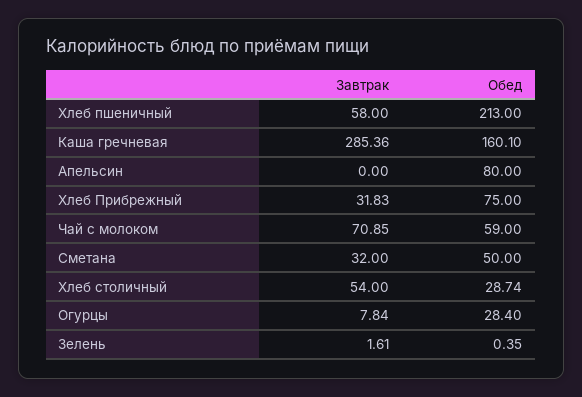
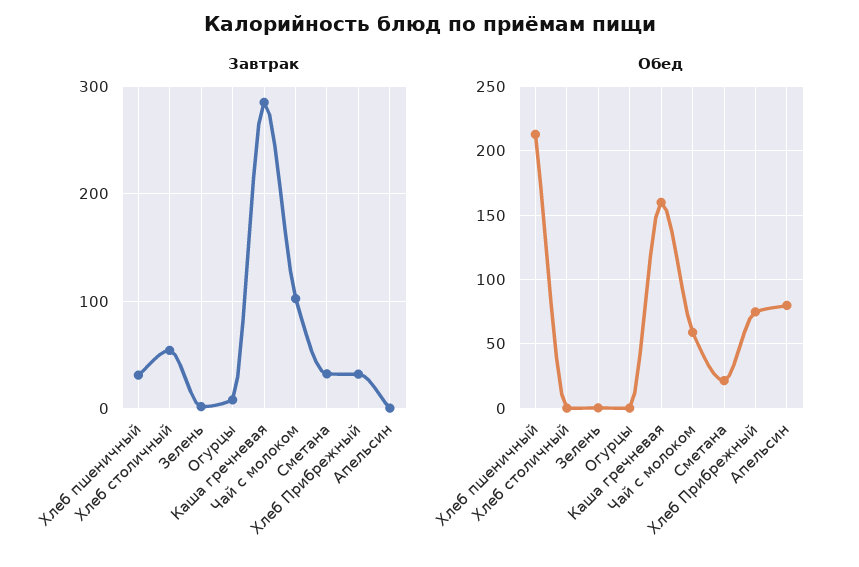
  {
    "Завтрак": {
-     "Хлеб пшеничный": 58,
+     "Хлеб пшеничный": 30,
      "Каша гречневая": 285.36,
      "Апельсин": 0,
      "Хлеб Прибрежный": 31.83,
-     "Чай с молоком": 70.85,
+     "Чай с молоком": 100,
      "Сметана": 32,
      "Хлеб столичный": 54,
      "Огурцы": 7.84,
      "Зелень": 1.61
    },
    "Обед": {
      "Хлеб пшеничный": 213,
      "Каша гречневая": 160.1,
      "Апельсин": 80,
      "Хлеб Прибрежный": 75,
      "Чай с молоком": 59,
-     "Сметана": 50,
+     "Сметана": 20,
-     "Хлеб столичный": 28.74,
+     "Хлеб столичный": 0,
-     "Огурцы": 28.4,
+     "Огурцы": 0,
      "Зелень": 0.35
    }
  }

